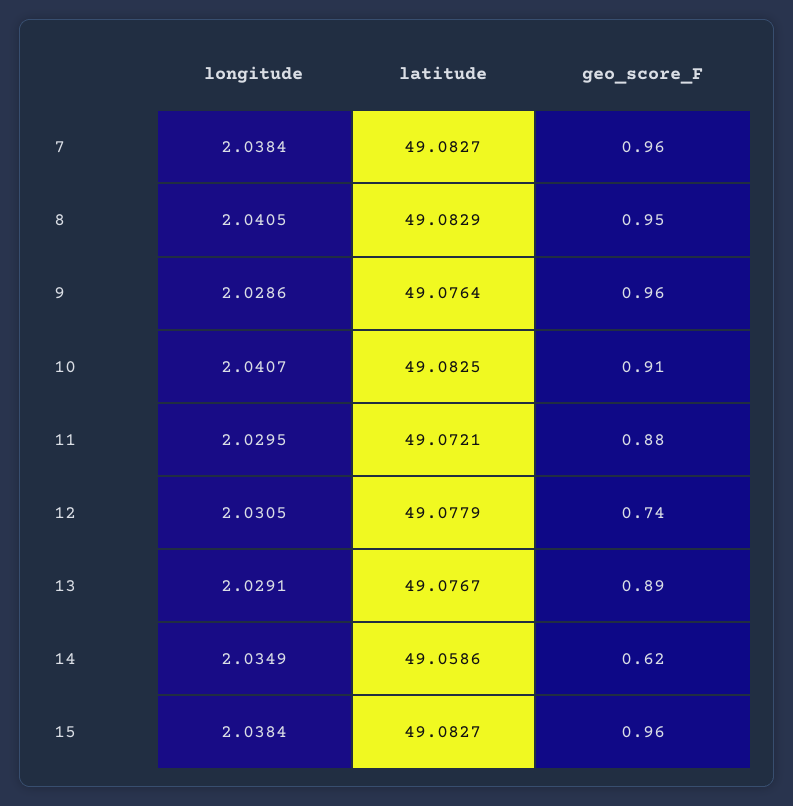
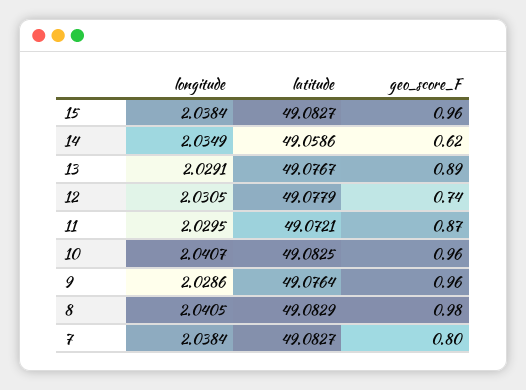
  {
    "longitude": {
      "7": 2.0384,
      "8": 2.0405,
      "9": 2.0286,
      "10": 2.0407,
      "11": 2.0295,
      "12": 2.0305,
      "13": 2.0291,
      "14": 2.0349,
      "15": 2.0384
    },
    "latitude": {
      "7": 49.0827,
      "8": 49.0829,
      "9": 49.0764,
      "10": 49.0825,
      "11": 49.0721,
      "12": 49.0779,
      "13": 49.0767,
      "14": 49.0586,
      "15": 49.0827
    },
    "geo_score_F": {
-     "7": 0.96,
+     "7": 0.8,
-     "8": 0.95,
+     "8": 0.98,
      "9": 0.96,
-     "10": 0.91,
+     "10": 0.96,
-     "11": 0.88,
+     "11": 0.87,
      "12": 0.74,
      "13": 0.89,
      "14": 0.62,
      "15": 0.96
    }
  }

